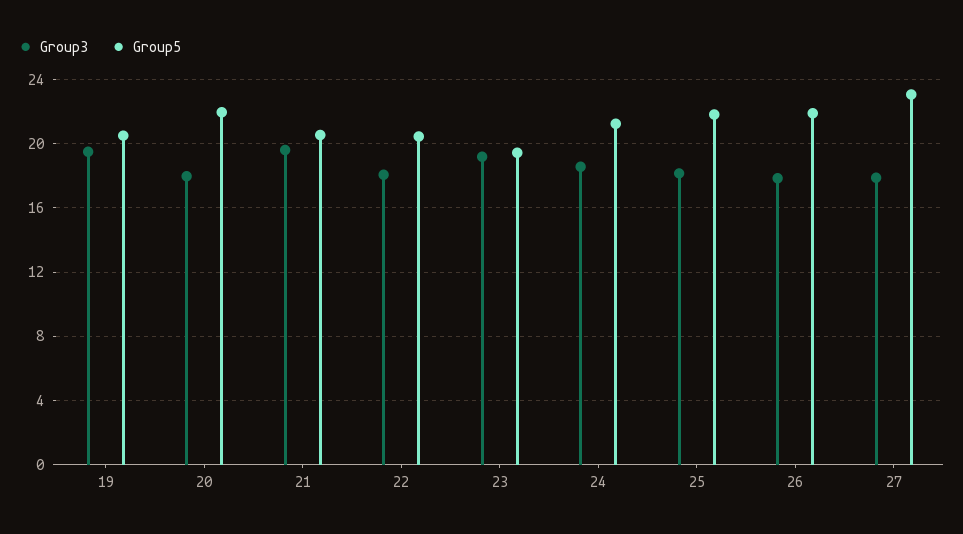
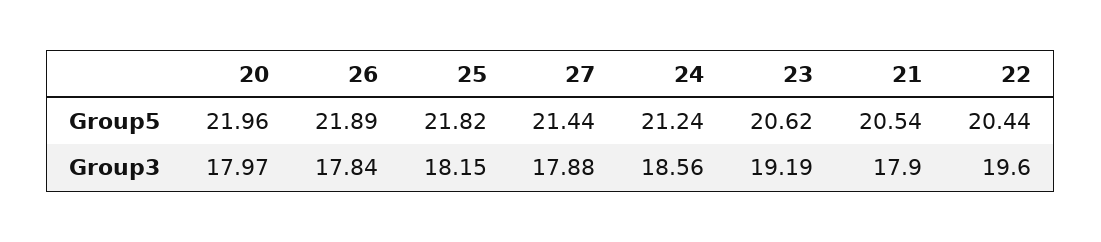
  {
    "Group3": {
-     "19": 19.5,
      "20": 17.97,
-     "21": 19.5,
+     "21": 17.9,
-     "22": 18,
+     "22": 19.6,
      "23": 19.19,
      "24": 18.56,
      "25": 18.15,
      "26": 17.84,
      "27": 17.88
    },
    "Group5": {
-     "19": 20.5,
      "20": 21.96,
      "21": 20.54,
      "22": 20.44,
-     "23": 19.5,
+     "23": 20.62,
      "24": 21.24,
      "25": 21.82,
      "26": 21.89,
-     "27": 23
+     "27": 21.44
    }
  }

